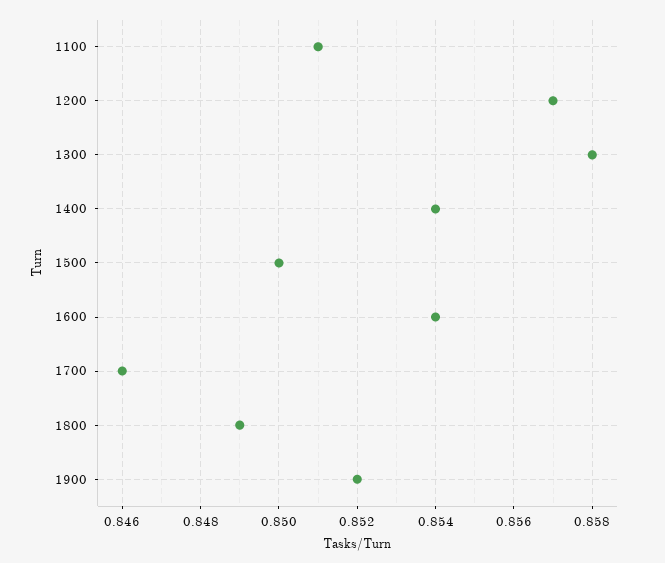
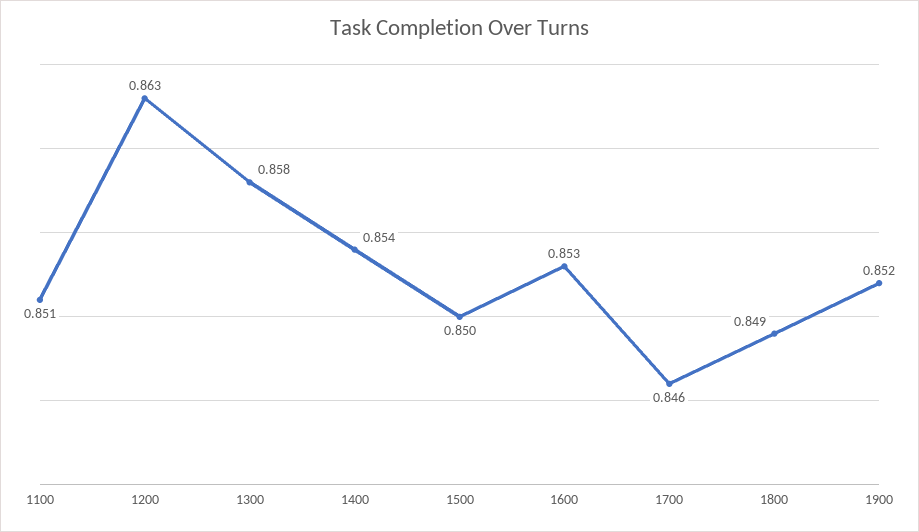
  {
    "1100": 0.851,
-   "1200": 0.857,
+   "1200": 0.863,
    "1300": 0.858,
    "1400": 0.854,
    "1500": 0.85,
-   "1600": 0.854,
+   "1600": 0.853,
    "1700": 0.846,
    "1800": 0.849,
    "1900": 0.852
  }

